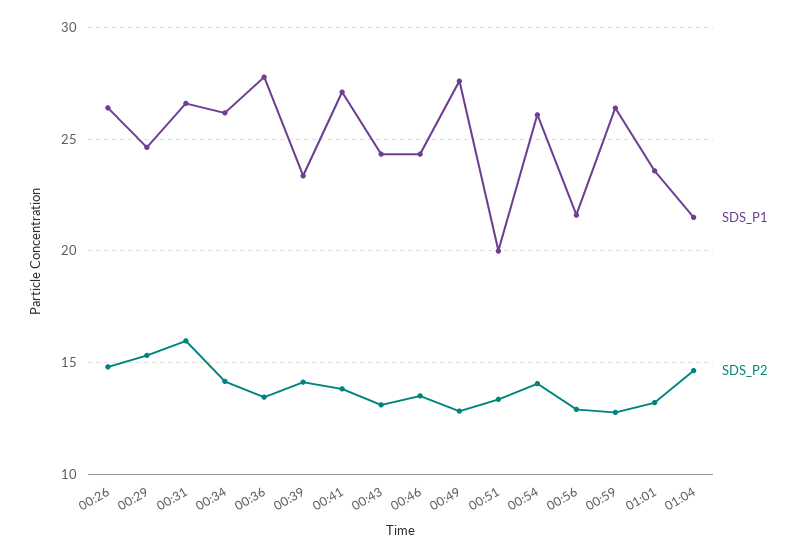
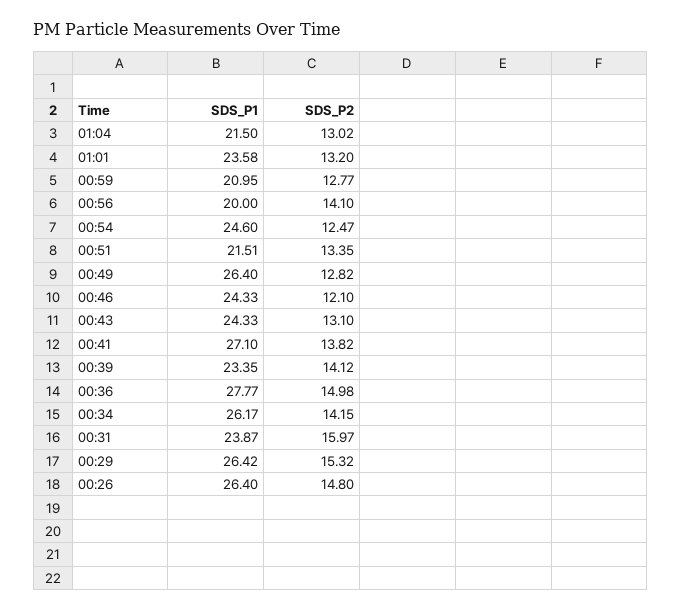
  {
    "SDS_P1": {
      "00:26": 26.4,
-     "00:29": 24.5,
+     "00:29": 26.42,
-     "00:31": 26.5,
+     "00:31": 23.87,
      "00:34": 26.17,
      "00:36": 27.77,
      "00:39": 23.35,
      "00:41": 27.1,
      "00:43": 24.33,
      "00:46": 24.33,
-     "00:49": 27.5,
+     "00:49": 26.4,
-     "00:51": 20,
+     "00:51": 21.51,
-     "00:54": 26,
+     "00:54": 24.6,
-     "00:56": 21.5,
+     "00:56": 20,
-     "00:59": 26.5,
+     "00:59": 20.95,
      "01:01": 23.58,
      "01:04": 21.5
    },
    "SDS_P2": {
      "00:26": 14.8,
      "00:29": 15.32,
      "00:31": 15.97,
      "00:34": 14.15,
-     "00:36": 13.5,
+     "00:36": 14.98,
      "00:39": 14.12,
      "00:41": 13.82,
      "00:43": 13.1,
-     "00:46": 13.5,
+     "00:46": 12.1,
      "00:49": 12.82,
      "00:51": 13.35,
-     "00:54": 14,
+     "00:54": 12.47,
-     "00:56": 13,
+     "00:56": 14.1,
      "00:59": 12.77,
      "01:01": 13.2,
-     "01:04": 14.5
+     "01:04": 13.02
    }
  }

